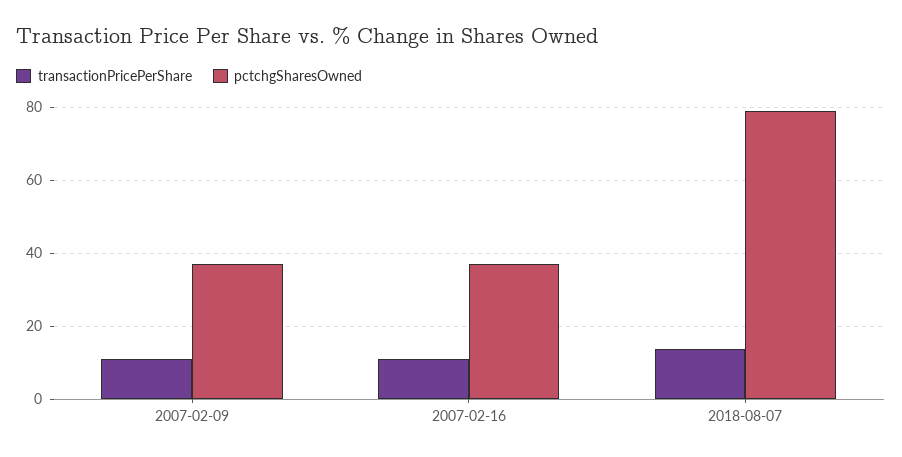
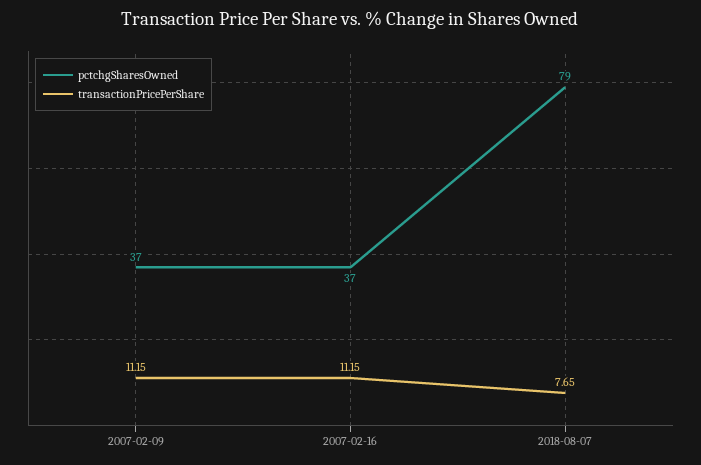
  {
    "transactionPricePerShare": {
      "2007-02-09": 11.15,
      "2007-02-16": 11.15,
-     "2018-08-07": 14
+     "2018-08-07": 7.65
    },
    "pctchgSharesOwned": {
      "2007-02-09": 37,
      "2007-02-16": 37,
      "2018-08-07": 79
    }
  }

